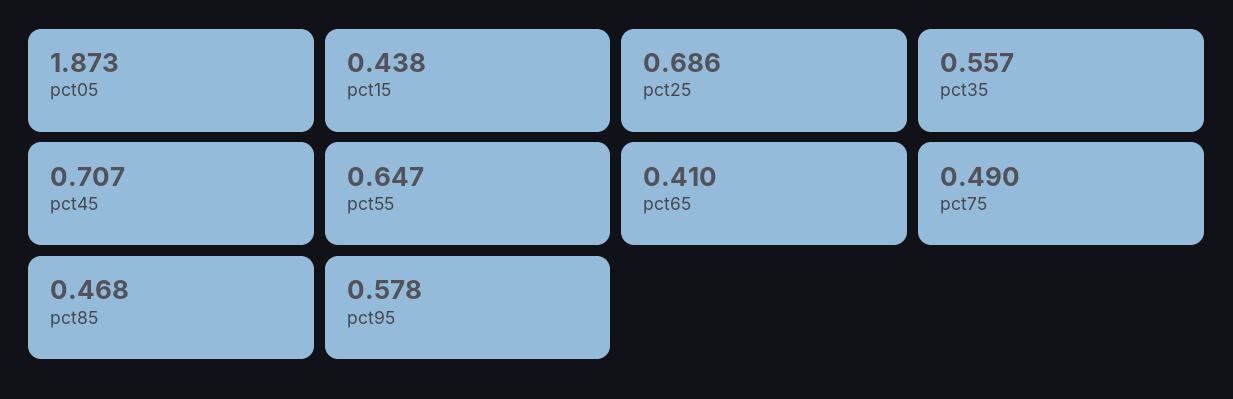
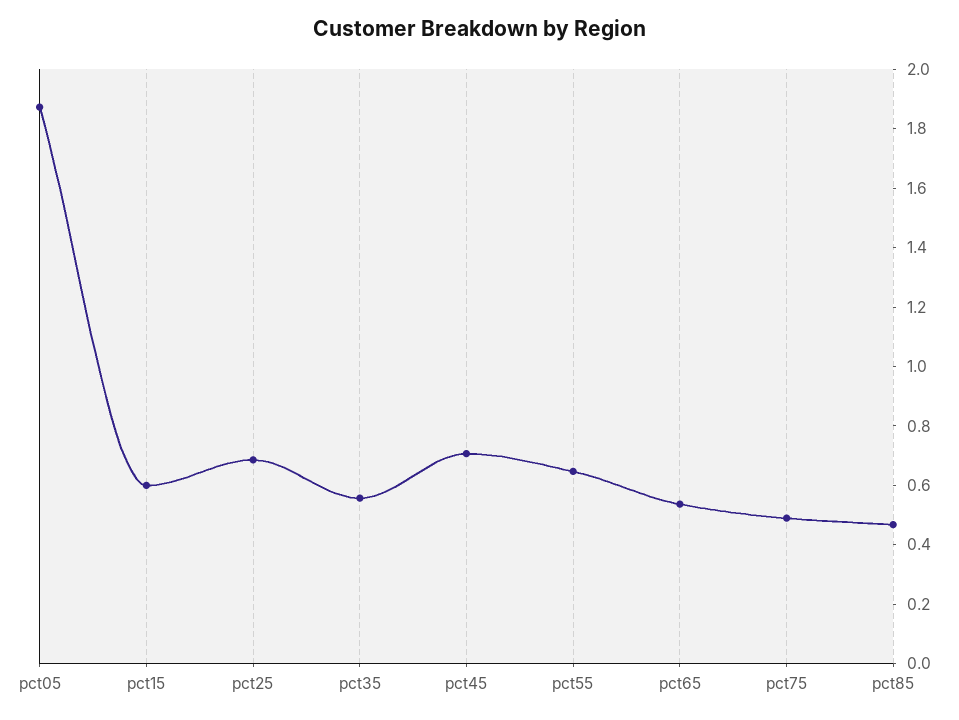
  {
    "pct05": 1.873,
-   "pct15": 0.438,
+   "pct15": 0.6,
    "pct25": 0.686,
    "pct35": 0.557,
    "pct45": 0.707,
    "pct55": 0.647,
-   "pct65": 0.41,
+   "pct65": 0.55,
    "pct75": 0.49,
-   "pct85": 0.468,
+   "pct85": 0.468
-   "pct95": 0.578
  }

